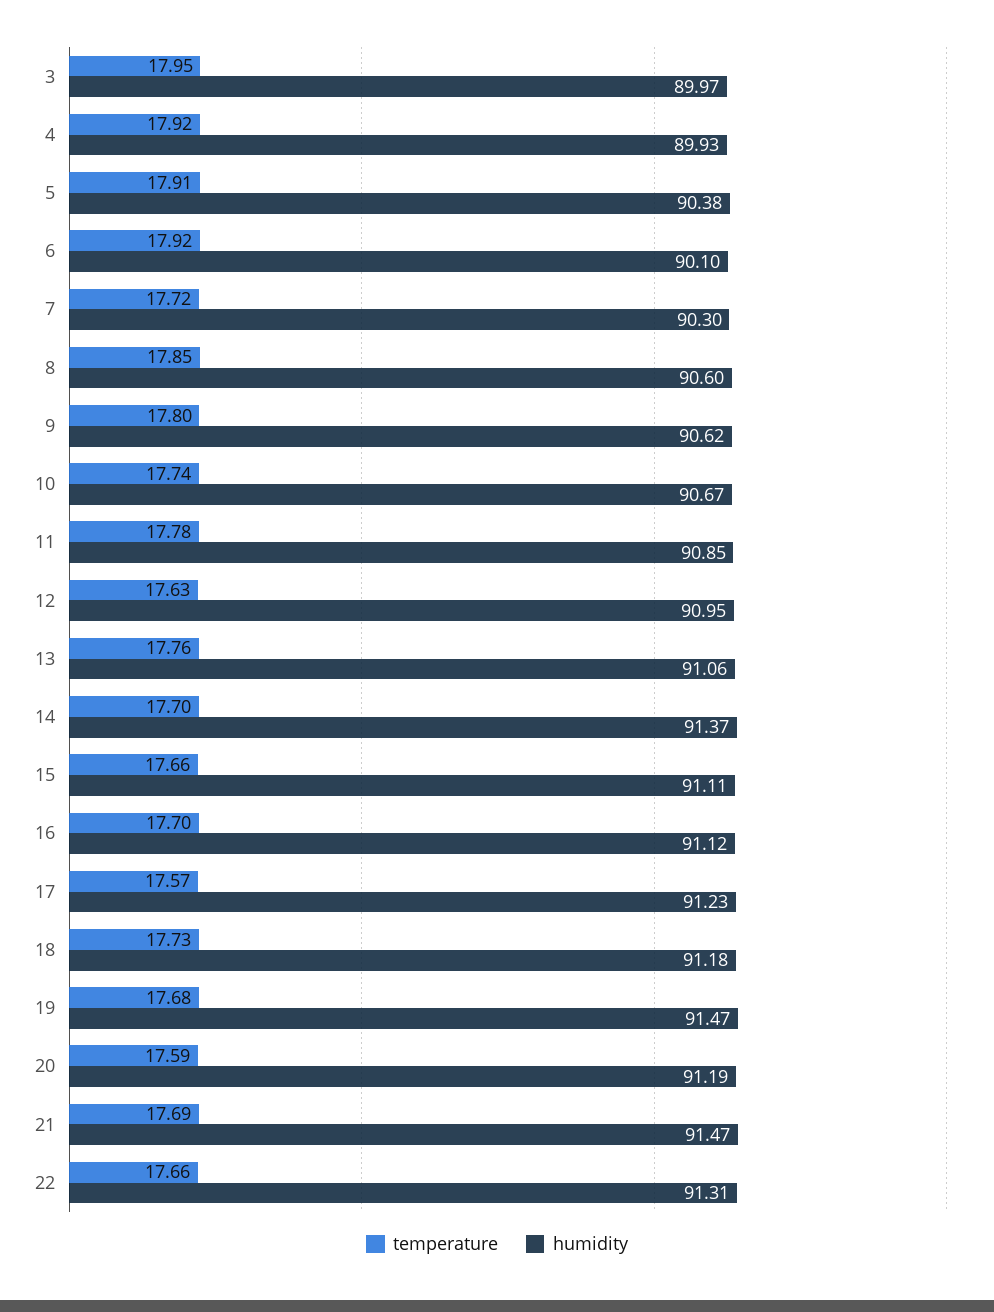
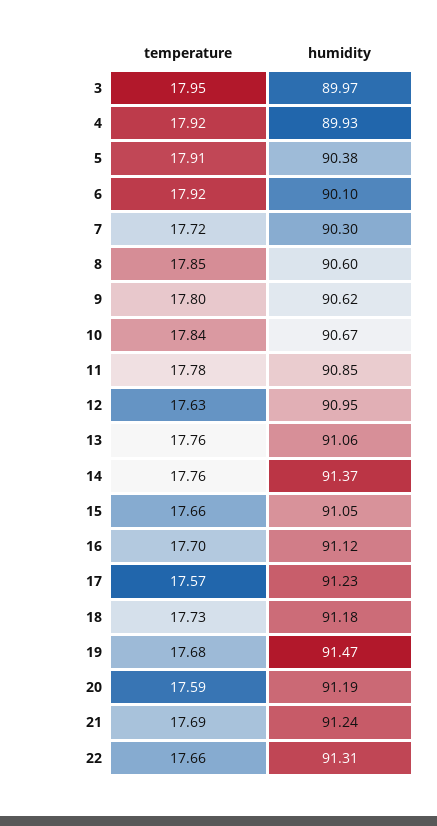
  {
    "temperature": {
      "3": 17.95,
      "4": 17.92,
      "5": 17.91,
      "6": 17.92,
      "7": 17.72,
      "8": 17.85,
      "9": 17.8,
-     "10": 17.74,
+     "10": 17.84,
      "11": 17.78,
      "12": 17.63,
      "13": 17.76,
-     "14": 17.7,
+     "14": 17.76,
      "15": 17.66,
      "16": 17.7,
      "17": 17.57,
      "18": 17.73,
      "19": 17.68,
      "20": 17.59,
      "21": 17.69,
      "22": 17.66
    },
    "humidity": {
      "3": 89.97,
      "4": 89.93,
      "5": 90.38,
      "6": 90.1,
      "7": 90.3,
      "8": 90.6,
      "9": 90.62,
      "10": 90.67,
      "11": 90.85,
      "12": 90.95,
      "13": 91.06,
      "14": 91.37,
-     "15": 91.11,
+     "15": 91.05,
      "16": 91.12,
      "17": 91.23,
      "18": 91.18,
      "19": 91.47,
      "20": 91.19,
-     "21": 91.47,
+     "21": 91.24,
      "22": 91.31
    }
  }

